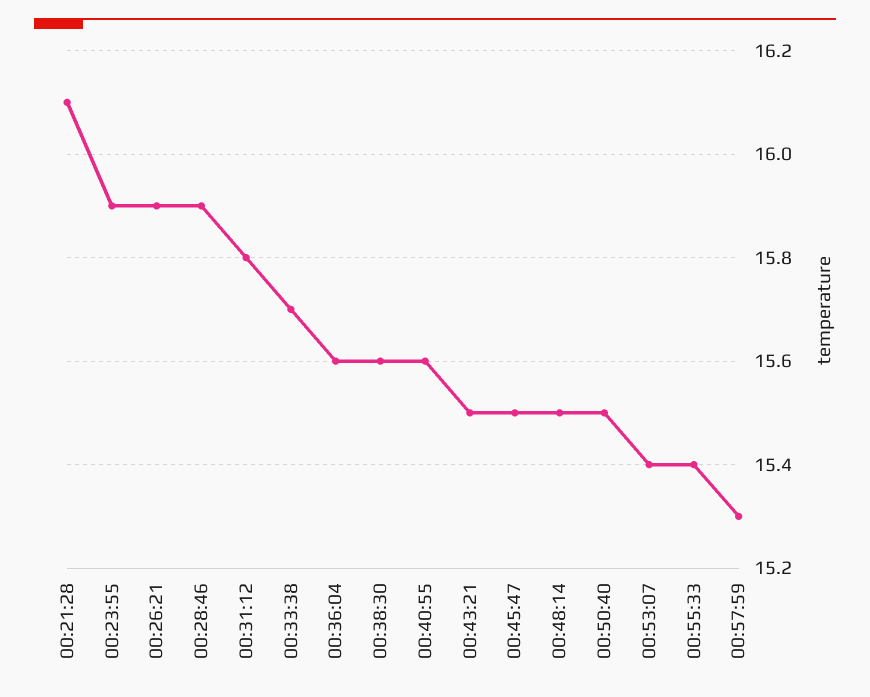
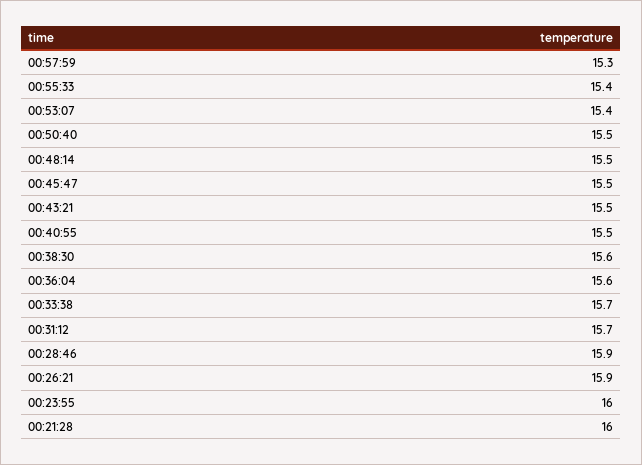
  {
-   "00:21:28": 16.1,
+   "00:21:28": 16,
-   "00:23:55": 15.9,
+   "00:23:55": 16,
    "00:26:21": 15.9,
    "00:28:46": 15.9,
-   "00:31:12": 15.8,
+   "00:31:12": 15.7,
    "00:33:38": 15.7,
    "00:36:04": 15.6,
    "00:38:30": 15.6,
-   "00:40:55": 15.6,
+   "00:40:55": 15.5,
    "00:43:21": 15.5,
    "00:45:47": 15.5,
    "00:48:14": 15.5,
    "00:50:40": 15.5,
    "00:53:07": 15.4,
    "00:55:33": 15.4,
    "00:57:59": 15.3
  }

